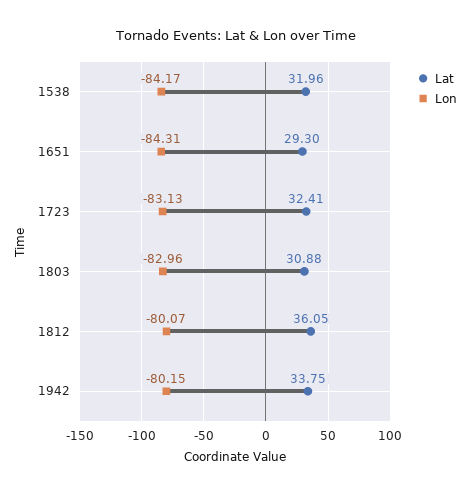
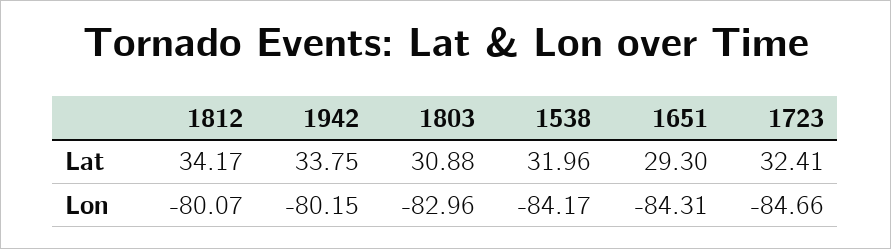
  {
    "Lat": {
      "1538": 31.96,
      "1651": 29.3,
      "1723": 32.41,
      "1803": 30.88,
-     "1812": 36.05,
+     "1812": 34.17,
      "1942": 33.75
    },
    "Lon": {
      "1538": -84.17,
      "1651": -84.31,
-     "1723": -83.13,
+     "1723": -84.66,
      "1803": -82.96,
      "1812": -80.07,
      "1942": -80.15
    }
  }

